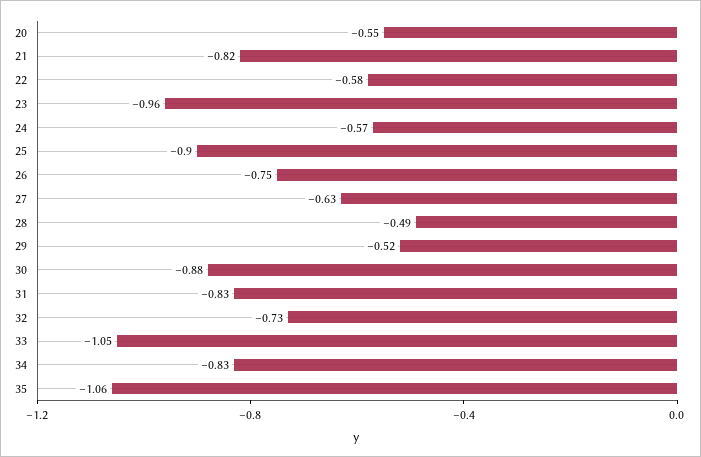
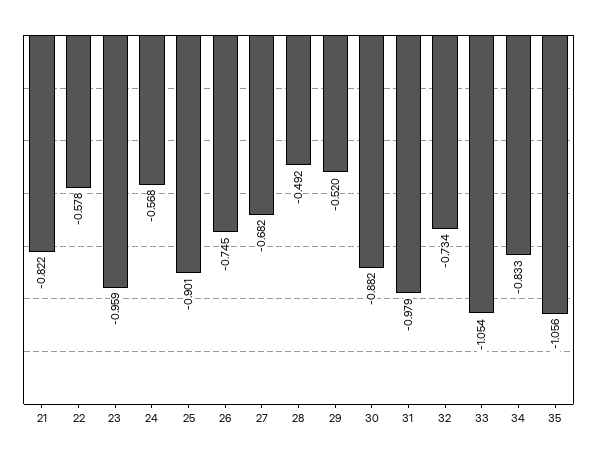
  {
-   "20": -0.55,
    "21": -0.822,
    "22": -0.578,
    "23": -0.959,
    "24": -0.568,
    "25": -0.901,
    "26": -0.745,
-   "27": -0.63,
+   "27": -0.682,
    "28": -0.492,
    "29": -0.52,
    "30": -0.882,
-   "31": -0.83,
+   "31": -0.979,
    "32": -0.734,
    "33": -1.054,
    "34": -0.833,
    "35": -1.056
  }

